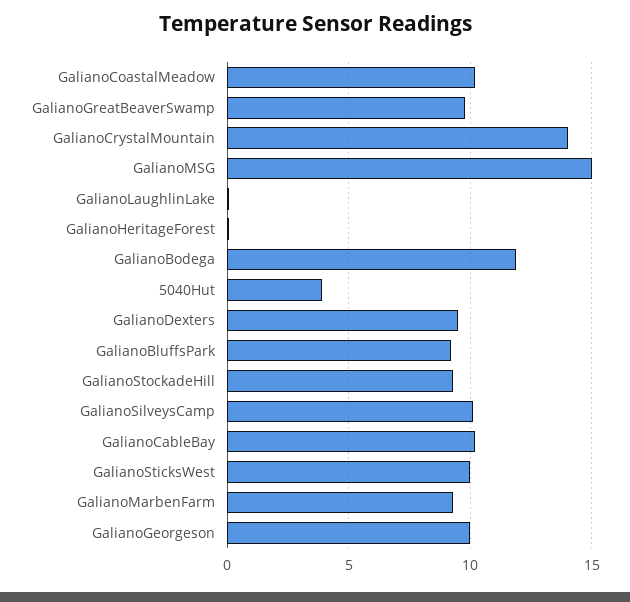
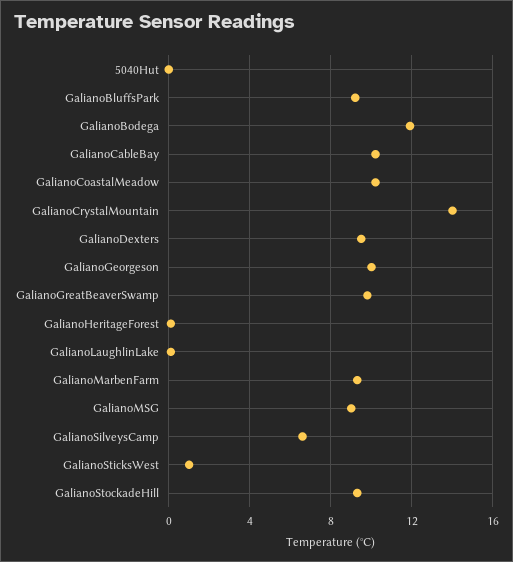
  {
    "GalianoCoastalMeadow": 10,
    "GalianoGreatBeaverSwamp": 10,
    "GalianoCrystalMountain": 14,
-   "GalianoMSG": 15,
+   "GalianoMSG": 9,
    "GalianoLaughlinLake": 0,
    "GalianoHeritageForest": 0,
    "GalianoBodega": 12,
-   "5040Hut": 4,
+   "5040Hut": 0,
    "GalianoDexters": 9.5,
    "GalianoBluffsPark": 9,
    "GalianoStockadeHill": 9.5,
-   "GalianoSilveysCamp": 10,
+   "GalianoSilveysCamp": 6.5,
    "GalianoCableBay": 10,
-   "GalianoSticksWest": 10,
+   "GalianoSticksWest": 1,
    "GalianoMarbenFarm": 9.5,
    "GalianoGeorgeson": 10
  }

